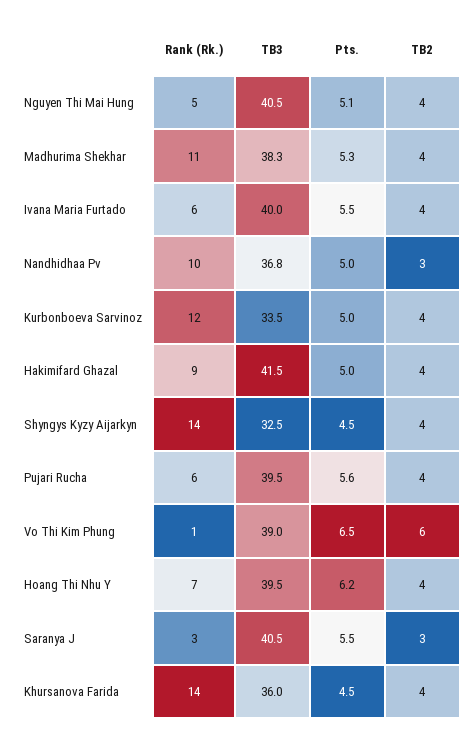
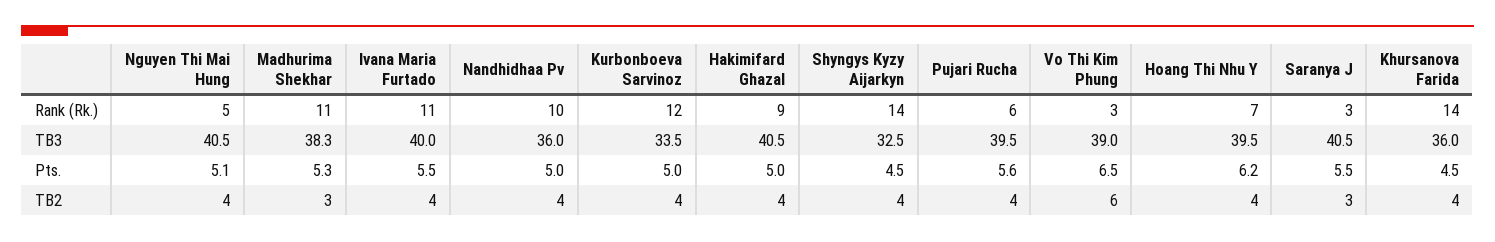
  {
    "Rank (Rk.)": {
      "Nguyen Thi Mai Hung": 5,
      "Madhurima Shekhar": 11,
-     "Ivana Maria Furtado": 6,
+     "Ivana Maria Furtado": 11,
      "Nandhidhaa Pv": 10,
      "Kurbonboeva Sarvinoz": 12,
      "Hakimifard Ghazal": 9,
      "Shyngys Kyzy Aijarkyn": 14,
      "Pujari Rucha": 6,
-     "Vo Thi Kim Phung": 1,
+     "Vo Thi Kim Phung": 3,
      "Hoang Thi Nhu Y": 7,
      "Saranya J": 3,
      "Khursanova Farida": 14
    },
    "TB3": {
      "Nguyen Thi Mai Hung": 40.5,
      "Madhurima Shekhar": 38.3,
      "Ivana Maria Furtado": 40,
-     "Nandhidhaa Pv": 36.8,
+     "Nandhidhaa Pv": 36,
      "Kurbonboeva Sarvinoz": 33.5,
-     "Hakimifard Ghazal": 41.5,
+     "Hakimifard Ghazal": 40.5,
      "Shyngys Kyzy Aijarkyn": 32.5,
      "Pujari Rucha": 39.5,
      "Vo Thi Kim Phung": 39,
      "Hoang Thi Nhu Y": 39.5,
      "Saranya J": 40.5,
      "Khursanova Farida": 36
    },
    "Pts.": {
      "Nguyen Thi Mai Hung": 5.1,
      "Madhurima Shekhar": 5.3,
      "Ivana Maria Furtado": 5.5,
      "Nandhidhaa Pv": 5,
      "Kurbonboeva Sarvinoz": 5,
      "Hakimifard Ghazal": 5,
      "Shyngys Kyzy Aijarkyn": 4.5,
      "Pujari Rucha": 5.6,
      "Vo Thi Kim Phung": 6.5,
      "Hoang Thi Nhu Y": 6.2,
      "Saranya J": 5.5,
      "Khursanova Farida": 4.5
    },
    "TB2": {
      "Nguyen Thi Mai Hung": 4,
-     "Madhurima Shekhar": 4,
+     "Madhurima Shekhar": 3,
      "Ivana Maria Furtado": 4,
-     "Nandhidhaa Pv": 3,
+     "Nandhidhaa Pv": 4,
      "Kurbonboeva Sarvinoz": 4,
      "Hakimifard Ghazal": 4,
      "Shyngys Kyzy Aijarkyn": 4,
      "Pujari Rucha": 4,
      "Vo Thi Kim Phung": 6,
      "Hoang Thi Nhu Y": 4,
      "Saranya J": 3,
      "Khursanova Farida": 4
    }
  }

